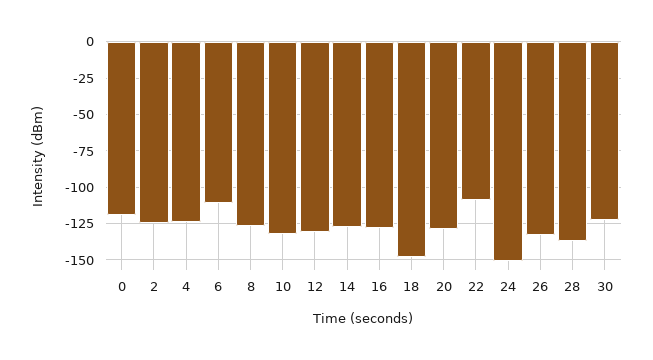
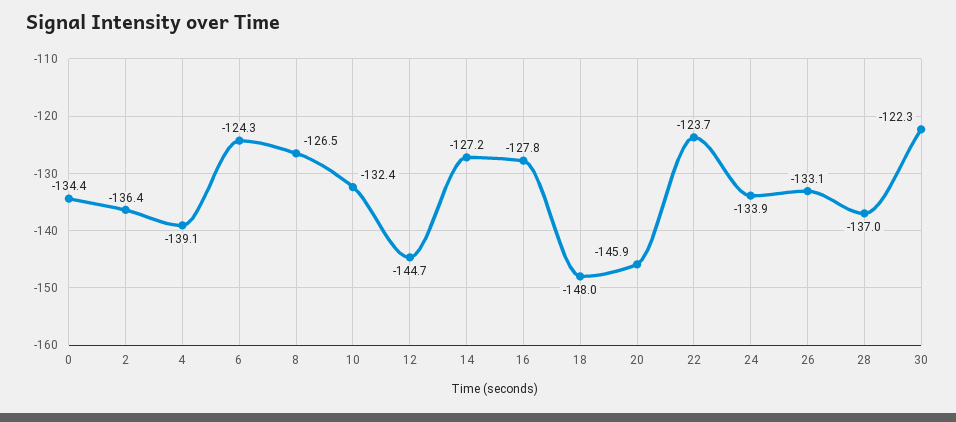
  {
-   "0": -120,
+   "0": -134.4,
-   "2": -125,
+   "2": -136.4,
-   "4": -125,
+   "4": -139.1,
-   "6": -110,
+   "6": -124.3,
    "8": -126.5,
    "10": -132.4,
-   "12": -130,
+   "12": -144.7,
    "14": -127.2,
    "16": -127.8,
    "18": -148,
-   "20": -130,
+   "20": -145.9,
-   "22": -110,
+   "22": -123.7,
-   "24": -150,
+   "24": -133.9,
    "26": -133.1,
    "28": -137,
    "30": -122.3
  }

